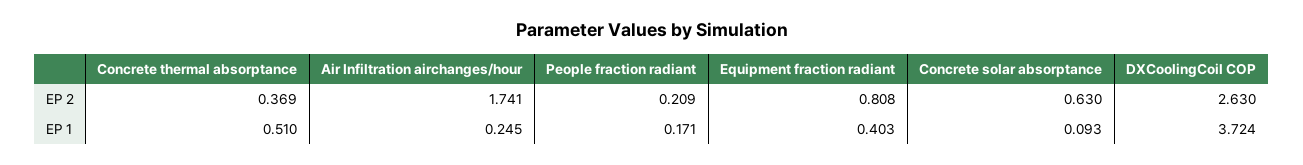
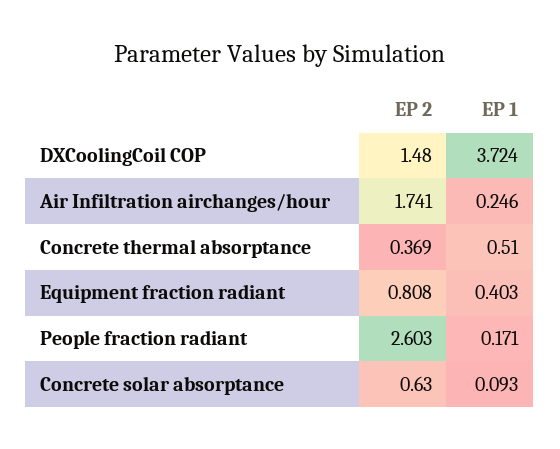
  {
    "Concrete thermal absorptance": {
      "EP 2": 0.369,
      "EP 1": 0.51
    },
    "Air Infiltration airchanges/hour": {
      "EP 2": 1.741,
-     "EP 1": 0.245
+     "EP 1": 0.246
    },
    "People fraction radiant": {
-     "EP 2": 0.209,
+     "EP 2": 2.603,
      "EP 1": 0.171
    },
    "Equipment fraction radiant": {
      "EP 2": 0.808,
      "EP 1": 0.403
    },
    "Concrete solar absorptance": {
      "EP 2": 0.63,
      "EP 1": 0.093
    },
    "DXCoolingCoil COP": {
-     "EP 2": 2.63,
+     "EP 2": 1.48,
      "EP 1": 3.724
    }
  }

